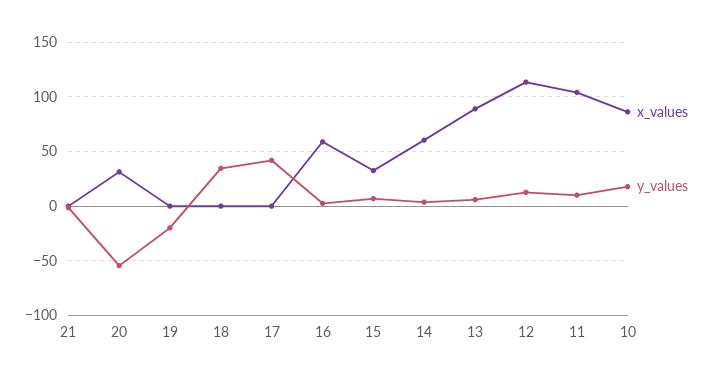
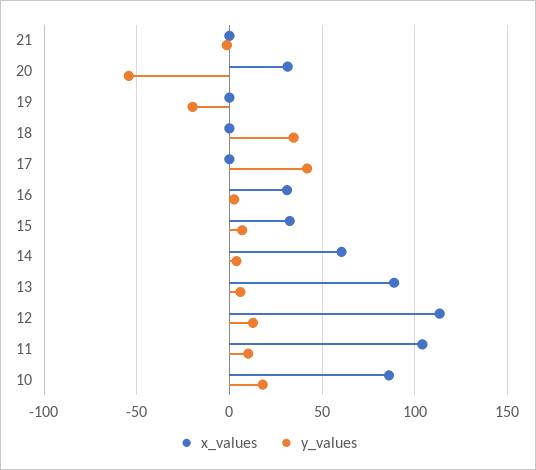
  {
    "x_values": {
      "21": 0,
      "20": 30,
      "19": 0,
      "18": 0,
      "17": 0,
-     "16": 60,
+     "16": 30,
      "15": 35,
      "14": 60,
      "13": 90,
      "12": 115,
      "11": 105,
      "10": 85
    },
    "y_values": {
      "21": 0,
      "20": -55,
      "19": -20,
      "18": 35,
      "17": 40,
      "16": 5,
      "15": 5,
      "14": 5,
      "13": 5,
      "12": 15,
      "11": 10,
      "10": 20
    }
  }

